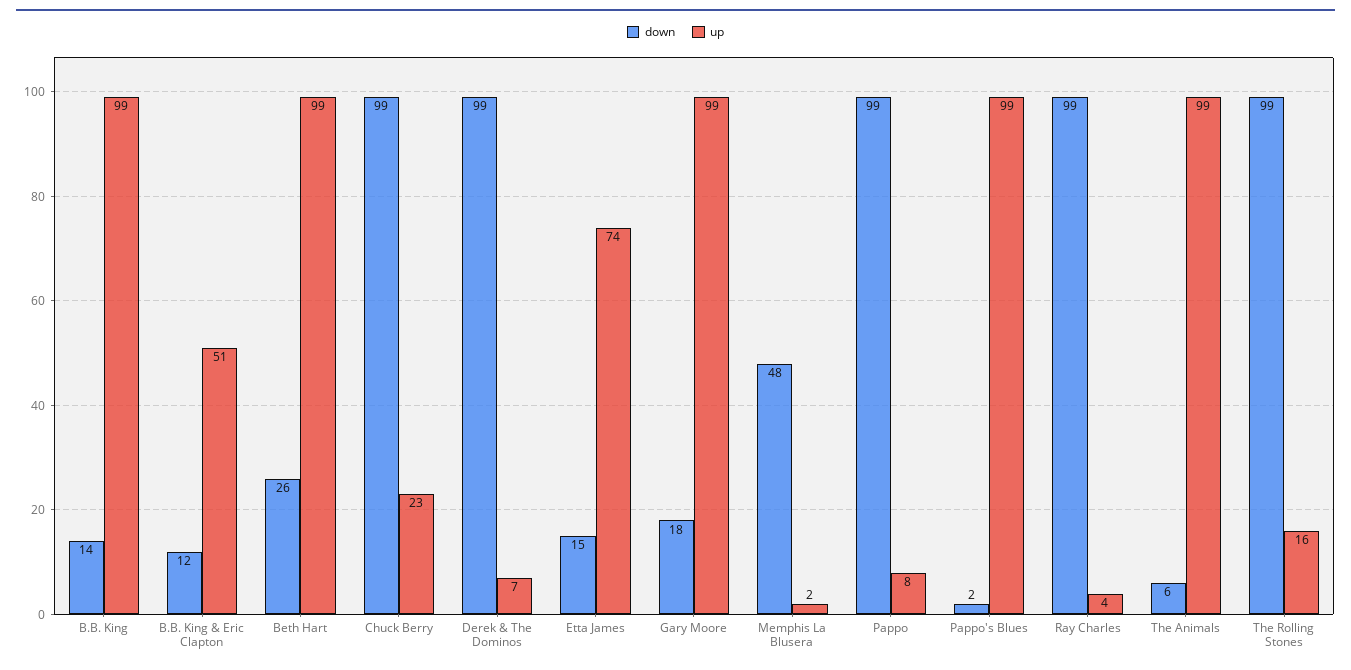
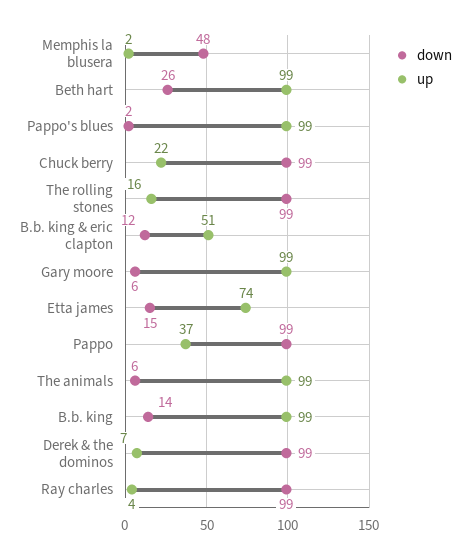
  {
    "down": {
      "B.B. King": 14,
      "B.B. King & Eric Clapton": 12,
      "Beth Hart": 26,
      "Chuck Berry": 99,
      "Derek & The Dominos": 99,
      "Etta James": 15,
-     "Gary Moore": 18,
+     "Gary Moore": 6,
      "Memphis La Blusera": 48,
      "Pappo": 99,
      "Pappo's Blues": 2,
      "Ray Charles": 99,
      "The Animals": 6,
      "The Rolling Stones": 99
    },
    "up": {
      "B.B. King": 99,
      "B.B. King & Eric Clapton": 51,
      "Beth Hart": 99,
-     "Chuck Berry": 23,
+     "Chuck Berry": 22,
      "Derek & The Dominos": 7,
      "Etta James": 74,
      "Gary Moore": 99,
      "Memphis La Blusera": 2,
-     "Pappo": 8,
+     "Pappo": 37,
      "Pappo's Blues": 99,
      "Ray Charles": 4,
      "The Animals": 99,
      "The Rolling Stones": 16
    }
  }

